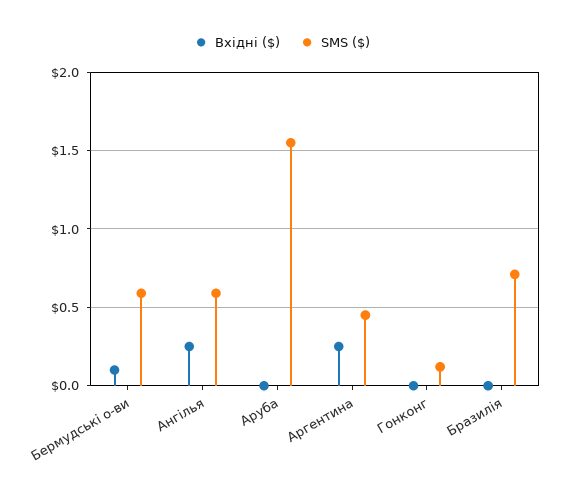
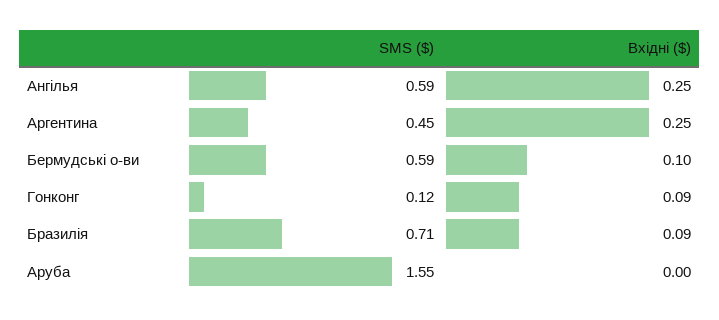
  {
    "Вхідні ($)": {
      "Бермудські о-ви": 0.1,
      "Ангілья": 0.25,
      "Аруба": 0,
      "Аргентина": 0.25,
-     "Гонконг": 0,
+     "Гонконг": 0.09,
-     "Бразилія": 0
+     "Бразилія": 0.09
    },
    "SMS ($)": {
      "Бермудські о-ви": 0.59,
      "Ангілья": 0.59,
      "Аруба": 1.55,
      "Аргентина": 0.45,
      "Гонконг": 0.12,
      "Бразилія": 0.71
    }
  }

